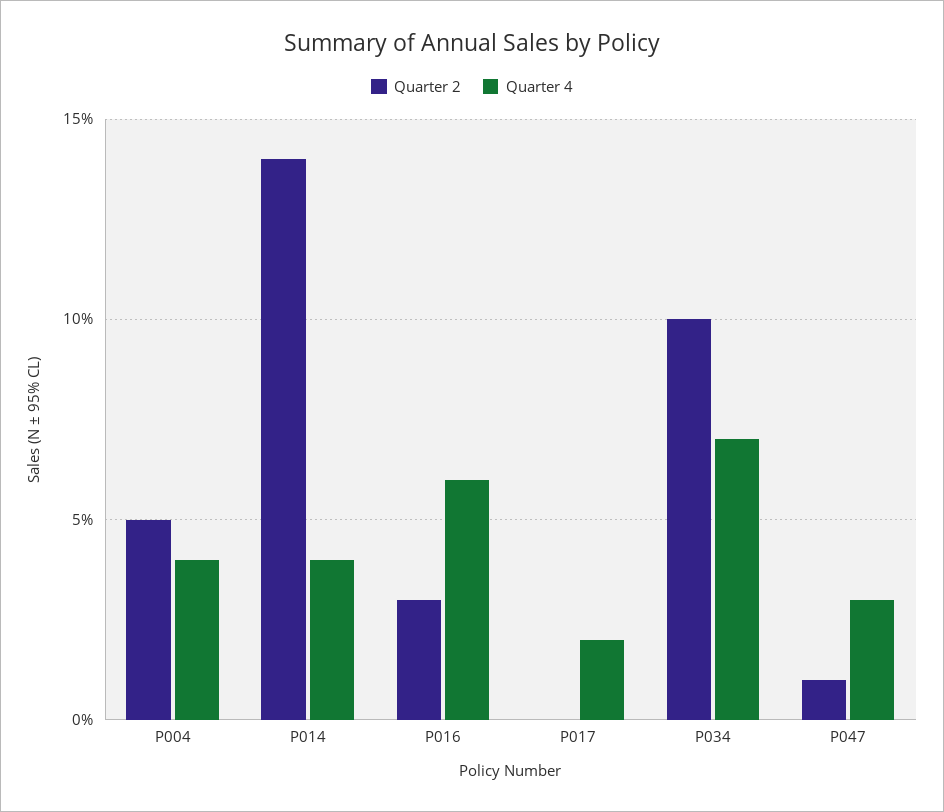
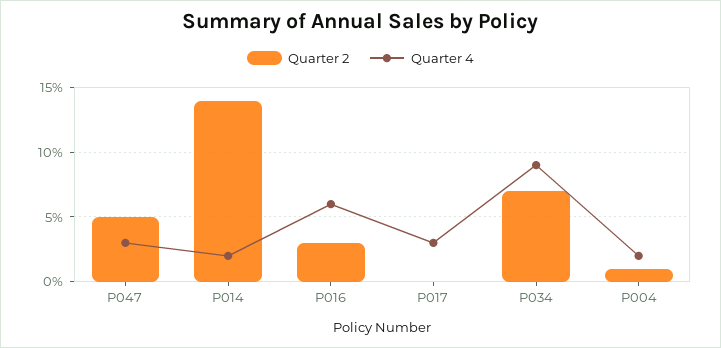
  {
    "Quarter 2": {
-     "P004": 5,
+     "P004": 1,
      "P014": 14,
      "P016": 3,
      "P017": 0,
-     "P034": 10,
+     "P034": 7,
-     "P047": 1
+     "P047": 5
    },
    "Quarter 4": {
-     "P004": 4,
+     "P004": 2,
-     "P014": 4,
+     "P014": 2,
      "P016": 6,
-     "P017": 2,
+     "P017": 3,
-     "P034": 7,
+     "P034": 9,
      "P047": 3
    }
  }

